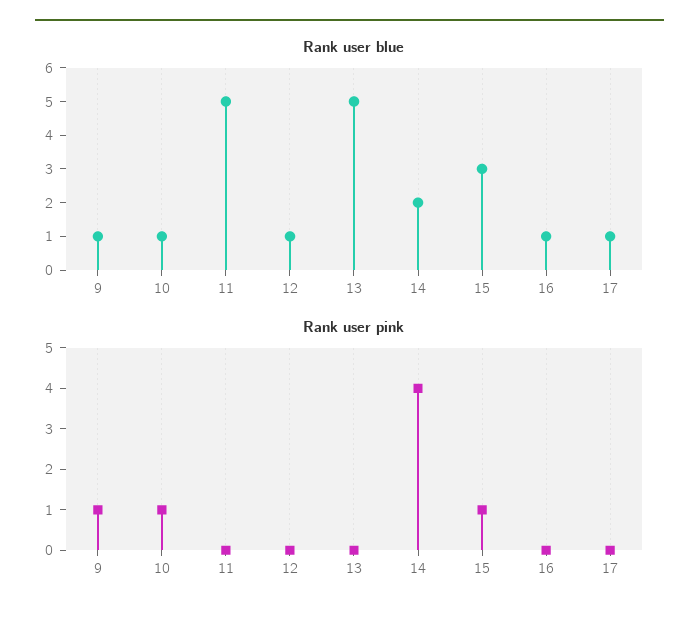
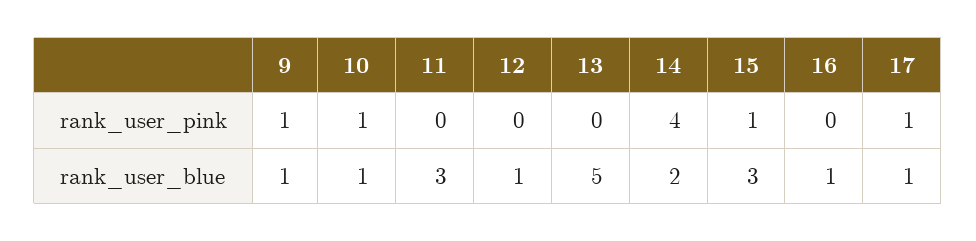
  {
    "Rank user blue": {
      "9": 1,
      "10": 1,
-     "11": 5,
+     "11": 3,
      "12": 1,
      "13": 5,
      "14": 2,
      "15": 3,
      "16": 1,
      "17": 1
    },
    "Rank user pink": {
      "9": 1,
      "10": 1,
      "11": 0,
      "12": 0,
      "13": 0,
      "14": 4,
      "15": 1,
      "16": 0,
-     "17": 0
+     "17": 1
    }
  }

